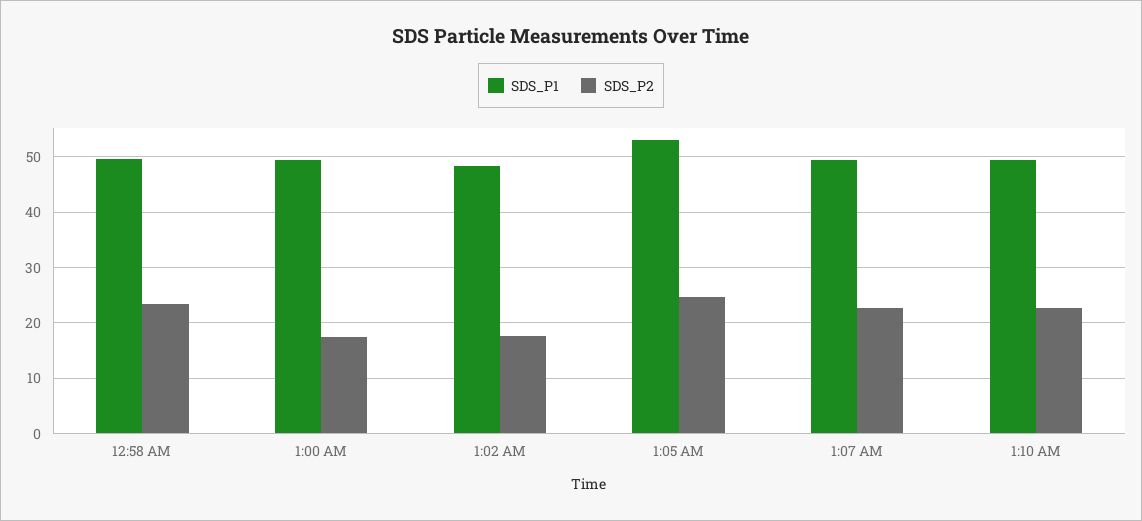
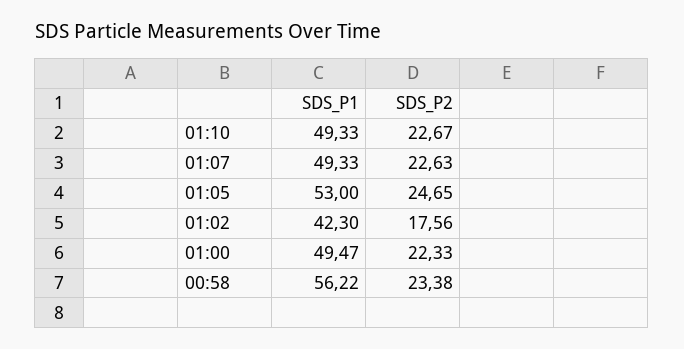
  {
    "SDS_P1": {
-     "12:58 AM": 50,
+     "12:58 AM": 56.22,
      "1:00 AM": 49.47,
-     "1:02 AM": 48,
+     "1:02 AM": 42.3,
      "1:05 AM": 53,
      "1:07 AM": 49.33,
      "1:10 AM": 49.33
    },
    "SDS_P2": {
      "12:58 AM": 23.38,
-     "1:00 AM": 18,
+     "1:00 AM": 22.33,
      "1:02 AM": 17.56,
      "1:05 AM": 24.65,
      "1:07 AM": 22.63,
      "1:10 AM": 22.67
    }
  }

